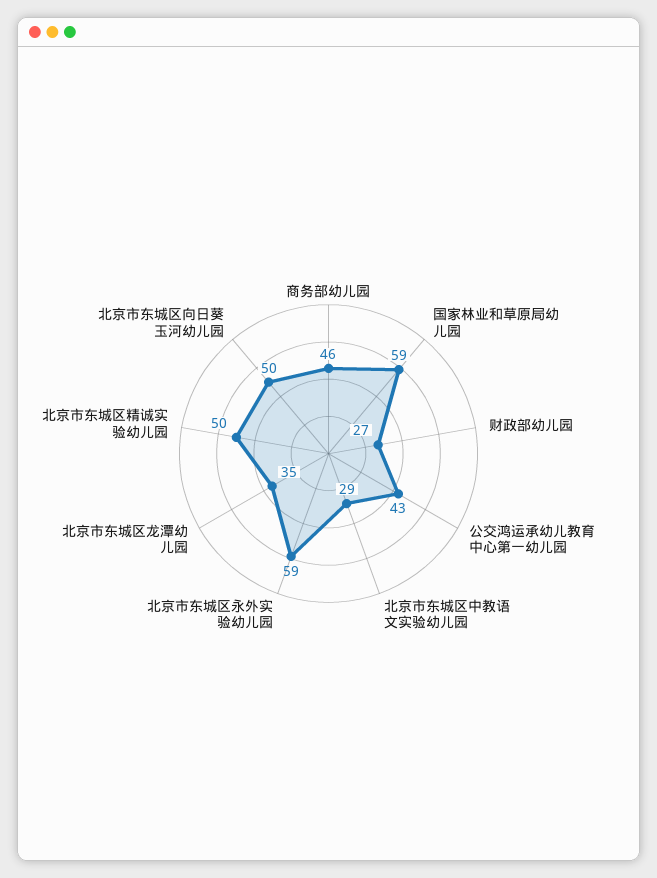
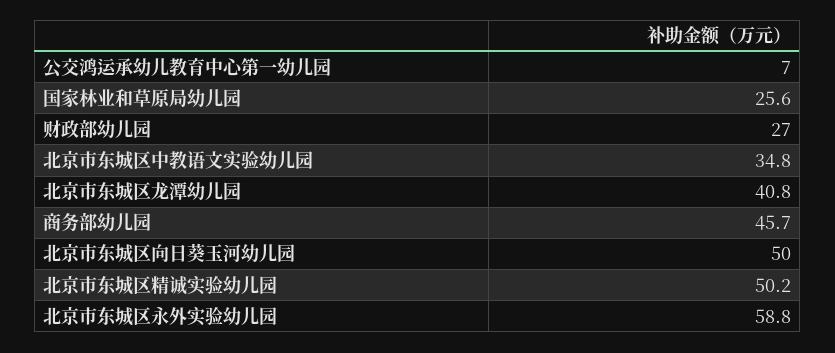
  {
    "商务部幼儿园": 45.7,
-   "国家林业和草原局幼儿园": 59,
+   "国家林业和草原局幼儿园": 25.6,
    "财政部幼儿园": 27,
-   "公交鸿运承幼儿教育中心第一幼儿园": 43,
+   "公交鸿运承幼儿教育中心第一幼儿园": 7,
-   "北京市东城区中教语文实验幼儿园": 29,
+   "北京市东城区中教语文实验幼儿园": 34.8,
    "北京市东城区永外实验幼儿园": 58.8,
-   "北京市东城区龙潭幼儿园": 35,
+   "北京市东城区龙潭幼儿园": 40.8,
    "北京市东城区精诚实验幼儿园": 50.2,
    "北京市东城区向日葵玉河幼儿园": 50
  }

